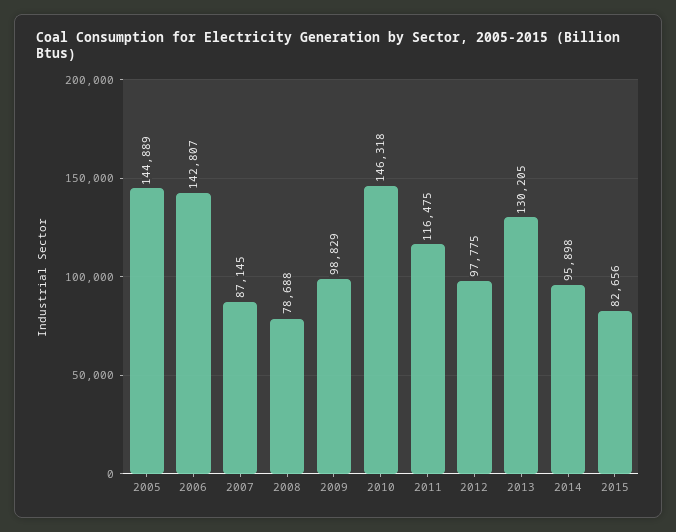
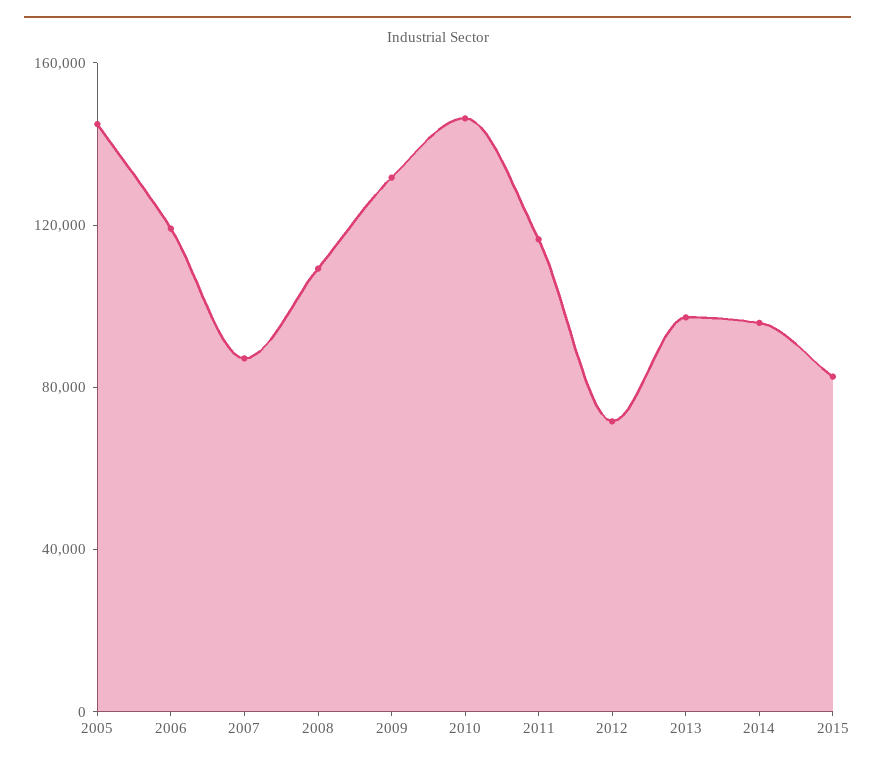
  {
    "2005": 144889,
-   "2006": 142807,
+   "2006": 120000,
    "2007": 87145,
-   "2008": 78688,
+   "2008": 110000,
-   "2009": 98829,
+   "2009": 130000,
    "2010": 146318,
    "2011": 116475,
-   "2012": 97775,
+   "2012": 70000,
-   "2013": 130205,
+   "2013": 100000,
    "2014": 95898,
    "2015": 82656
  }

